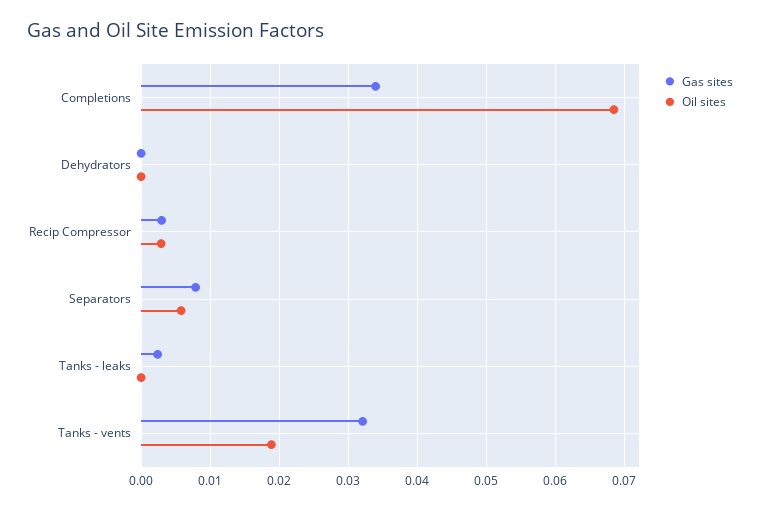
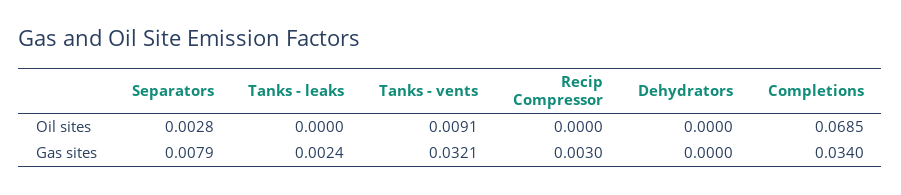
  {
    "Gas sites": {
      "Completions": 0.034,
      "Dehydrators": 0,
      "Recip Compressor": 0.003,
      "Separators": 0.0079,
      "Tanks - leaks": 0.0024,
      "Tanks - vents": 0.0321
    },
    "Oil sites": {
      "Completions": 0.0685,
      "Dehydrators": 0,
-     "Recip Compressor": 0.003,
+     "Recip Compressor": 0,
-     "Separators": 0.006,
+     "Separators": 0.0028,
      "Tanks - leaks": 0,
-     "Tanks - vents": 0.019
+     "Tanks - vents": 0.0091
    }
  }

